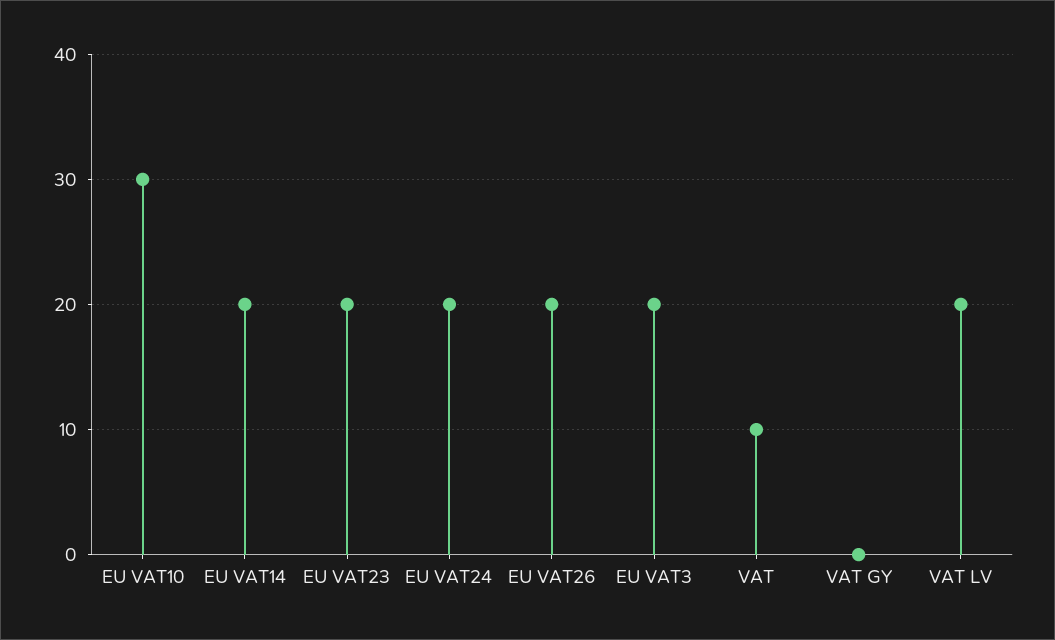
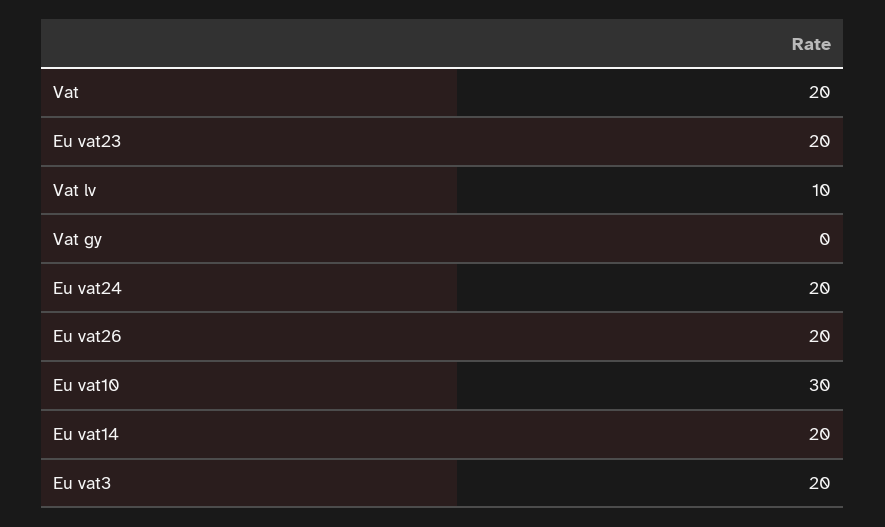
  {
    "EU VAT10": 30,
    "EU VAT14": 20,
    "EU VAT23": 20,
    "EU VAT24": 20,
    "EU VAT26": 20,
    "EU VAT3": 20,
-   "VAT": 10,
+   "VAT": 20,
    "VAT GY": 0,
-   "VAT LV": 20
+   "VAT LV": 10
  }

